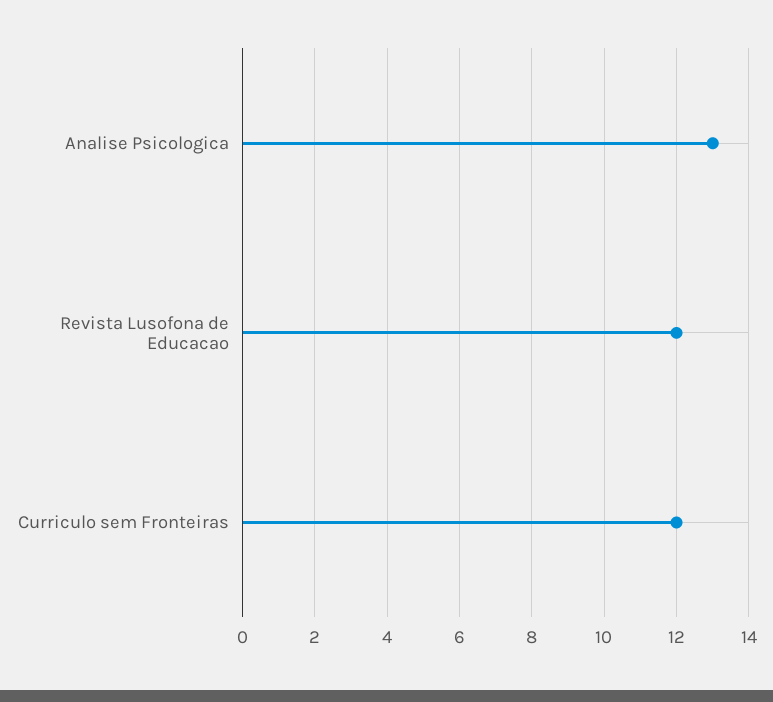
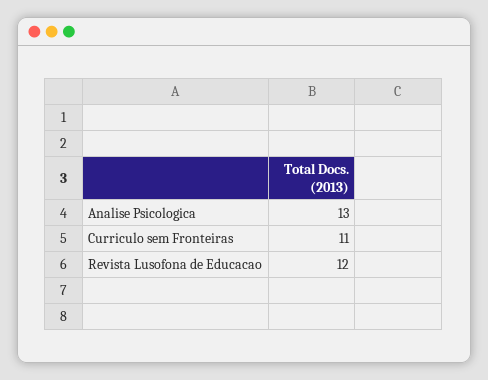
  {
    "Analise Psicologica": 13,
    "Revista Lusofona de Educacao": 12,
-   "Curriculo sem Fronteiras": 12
+   "Curriculo sem Fronteiras": 11
  }

